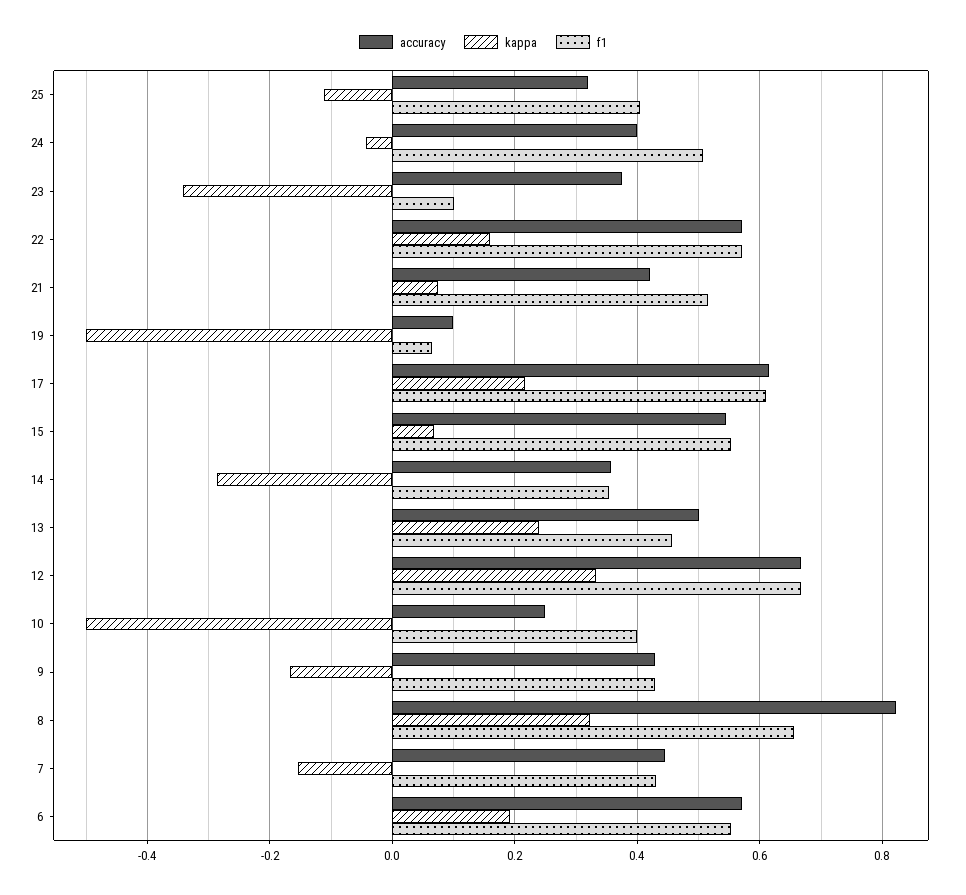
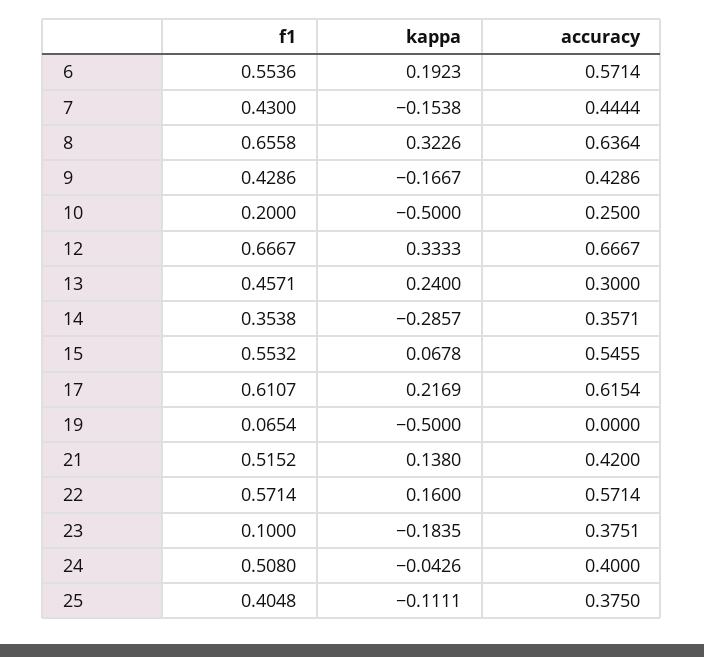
  {
    "accuracy": {
-     "25": 0.32,
+     "25": 0.375,
      "24": 0.4,
      "23": 0.3751,
      "22": 0.5714,
      "21": 0.42,
-     "19": 0.1,
+     "19": 0,
      "17": 0.6154,
      "15": 0.5455,
      "14": 0.3571,
-     "13": 0.5,
+     "13": 0.3,
      "12": 0.6667,
      "10": 0.25,
      "9": 0.4286,
-     "8": 0.82,
+     "8": 0.6364,
      "7": 0.4444,
      "6": 0.5714
    },
    "kappa": {
      "25": -0.1111,
      "24": -0.0426,
-     "23": -0.34,
+     "23": -0.1835,
      "22": 0.16,
-     "21": 0.08,
+     "21": 0.138,
      "19": -0.5,
      "17": 0.2169,
      "15": 0.0678,
      "14": -0.2857,
      "13": 0.24,
      "12": 0.3333,
      "10": -0.5,
      "9": -0.1667,
      "8": 0.3226,
      "7": -0.1538,
      "6": 0.1923
    },
    "f1": {
      "25": 0.4048,
      "24": 0.508,
      "23": 0.1,
      "22": 0.5714,
      "21": 0.5152,
      "19": 0.0654,
      "17": 0.6107,
      "15": 0.5532,
      "14": 0.3538,
      "13": 0.4571,
      "12": 0.6667,
-     "10": 0.4,
+     "10": 0.2,
      "9": 0.4286,
      "8": 0.6558,
      "7": 0.43,
      "6": 0.5536
    }
  }

